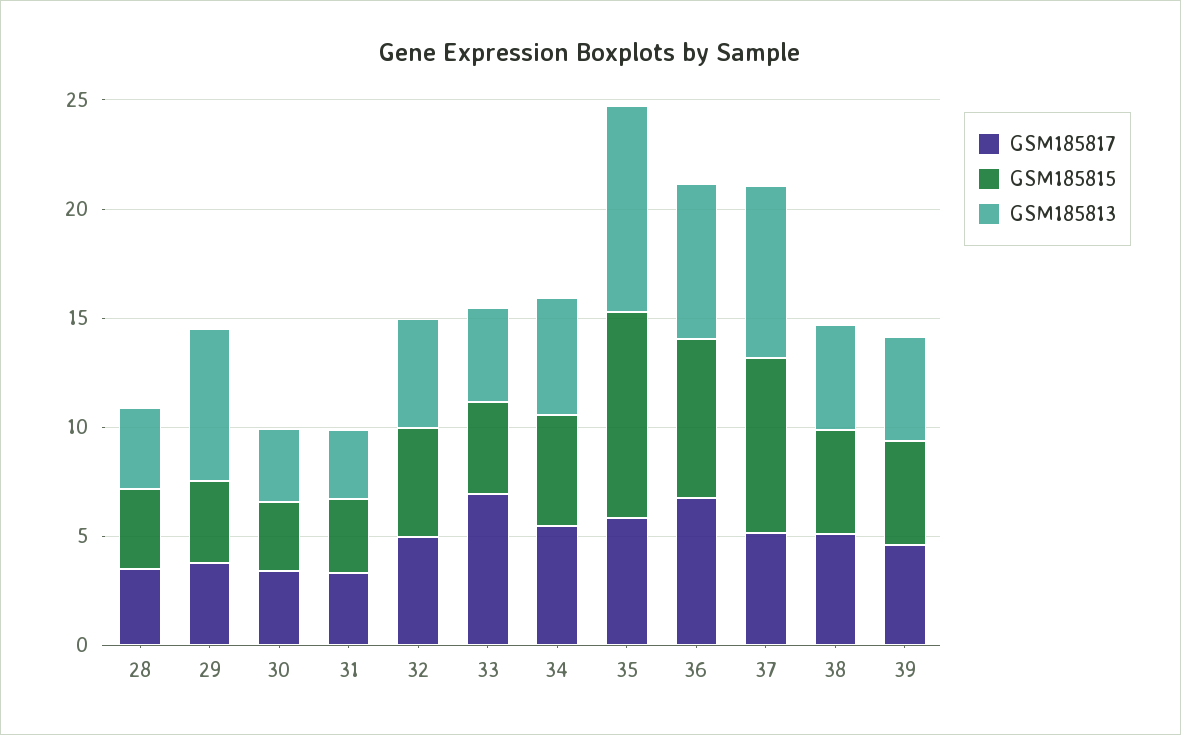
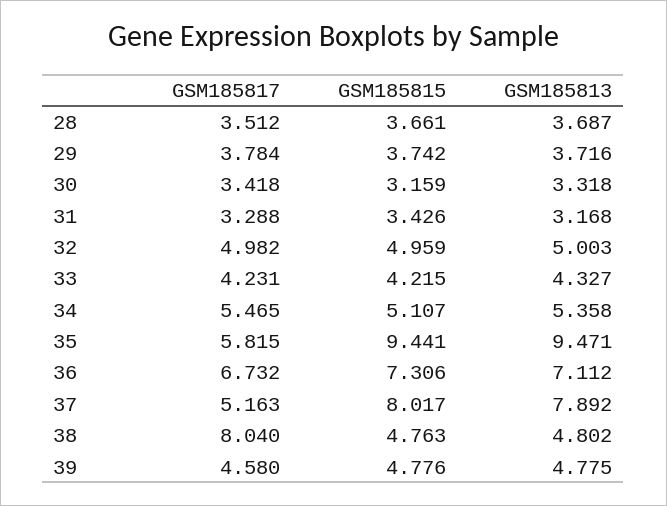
  {
    "GSM185817": {
      "28": 3.512,
      "29": 3.784,
      "30": 3.418,
      "31": 3.288,
      "32": 4.982,
-     "33": 7,
+     "33": 4.231,
      "34": 5.465,
      "35": 5.815,
      "36": 6.732,
      "37": 5.163,
-     "38": 5,
+     "38": 8.04,
      "39": 4.58
    },
    "GSM185815": {
      "28": 3.661,
      "29": 3.742,
      "30": 3.159,
      "31": 3.426,
      "32": 4.959,
      "33": 4.215,
      "34": 5.107,
      "35": 9.441,
      "36": 7.306,
      "37": 8.017,
      "38": 4.763,
      "39": 4.776
    },
    "GSM185813": {
      "28": 3.687,
-     "29": 7,
+     "29": 3.716,
      "30": 3.318,
      "31": 3.168,
      "32": 5.003,
      "33": 4.327,
      "34": 5.358,
      "35": 9.471,
      "36": 7.112,
      "37": 7.892,
      "38": 4.802,
      "39": 4.775
    }
  }

